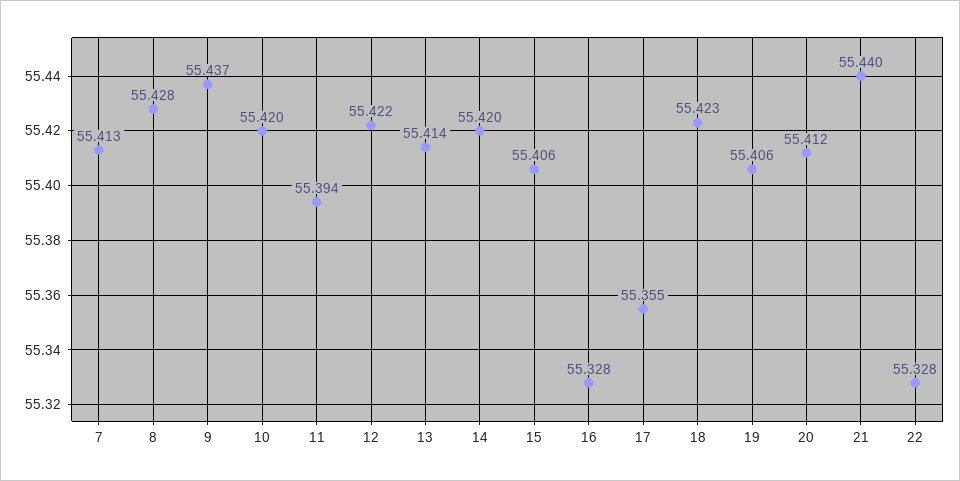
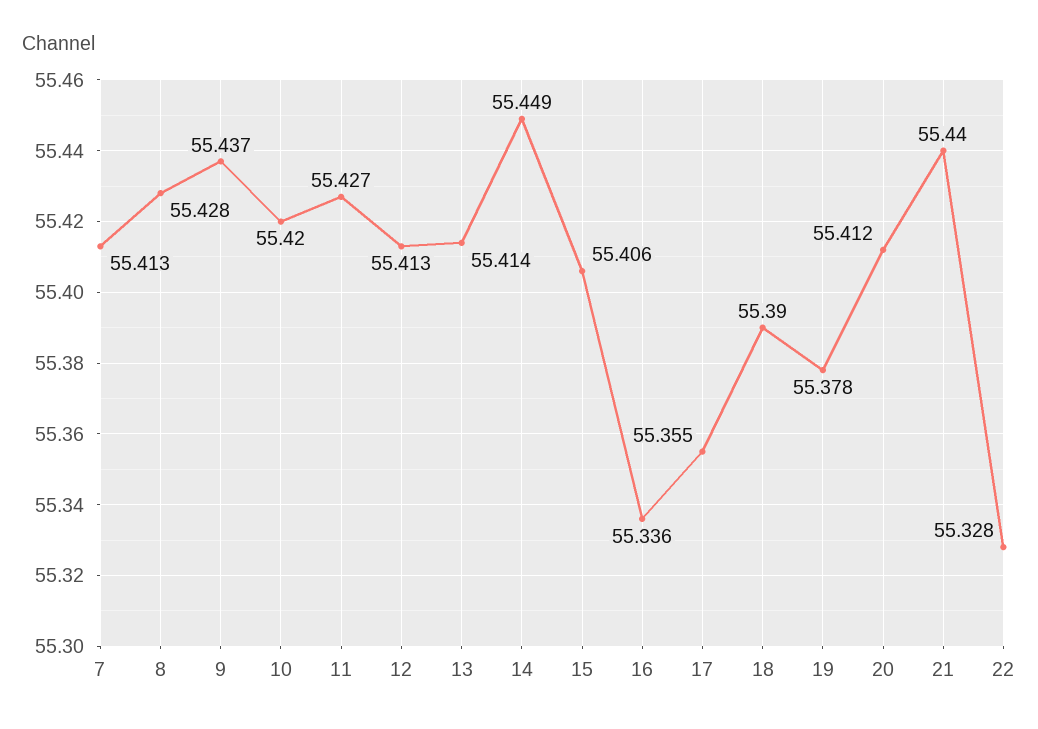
  {
    "7": 55.413,
    "8": 55.428,
    "9": 55.437,
    "10": 55.42,
-   "11": 55.394,
+   "11": 55.427,
-   "12": 55.422,
+   "12": 55.413,
    "13": 55.414,
-   "14": 55.42,
+   "14": 55.449,
    "15": 55.406,
-   "16": 55.328,
+   "16": 55.336,
    "17": 55.355,
-   "18": 55.423,
+   "18": 55.39,
-   "19": 55.406,
+   "19": 55.378,
    "20": 55.412,
    "21": 55.44,
    "22": 55.328
  }

